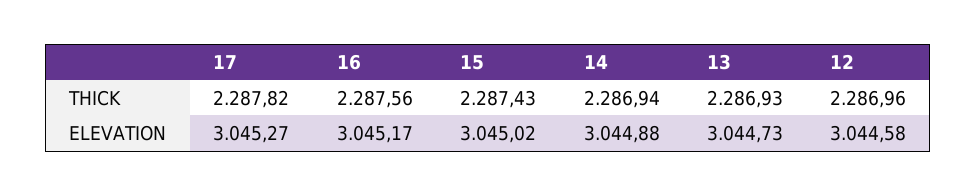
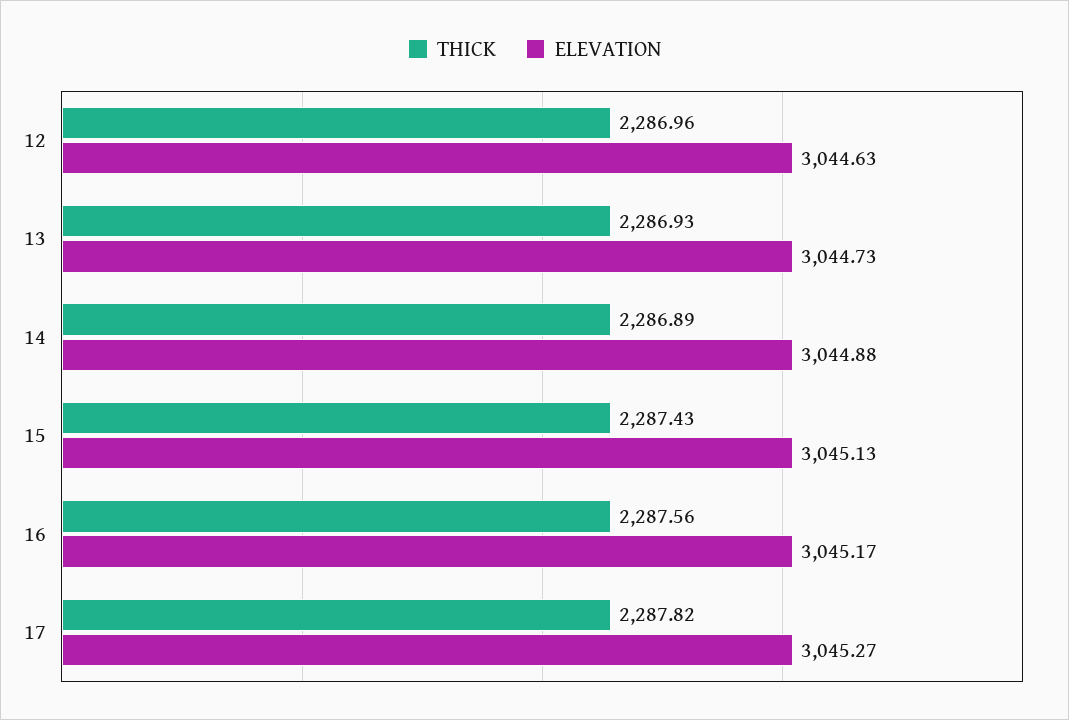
  {
    "THICK": {
      "17": 2287.82,
      "16": 2287.56,
      "15": 2287.43,
-     "14": 2286.94,
+     "14": 2286.89,
      "13": 2286.93,
      "12": 2286.96
    },
    "ELEVATION": {
      "17": 3045.27,
      "16": 3045.17,
-     "15": 3045.02,
+     "15": 3045.13,
      "14": 3044.88,
      "13": 3044.73,
-     "12": 3044.58
+     "12": 3044.63
    }
  }

